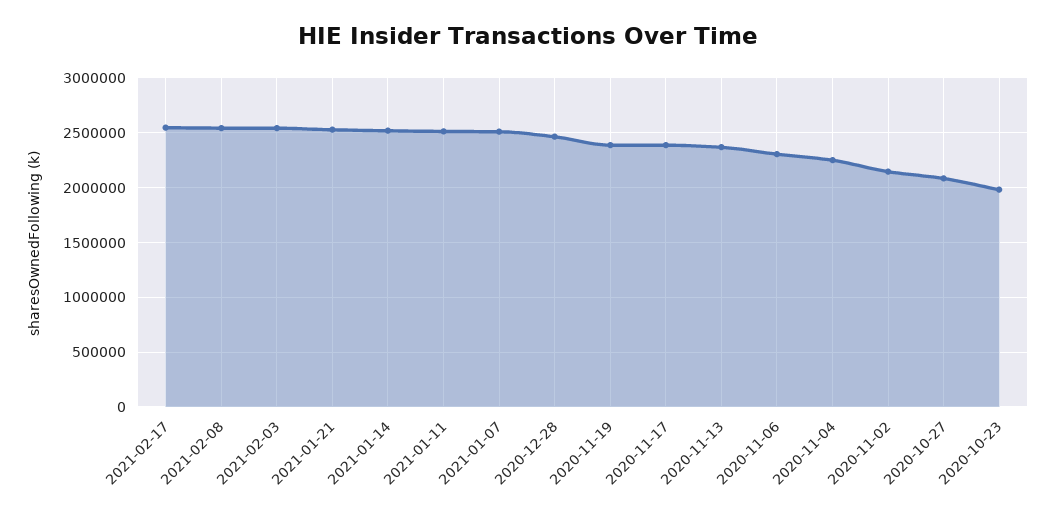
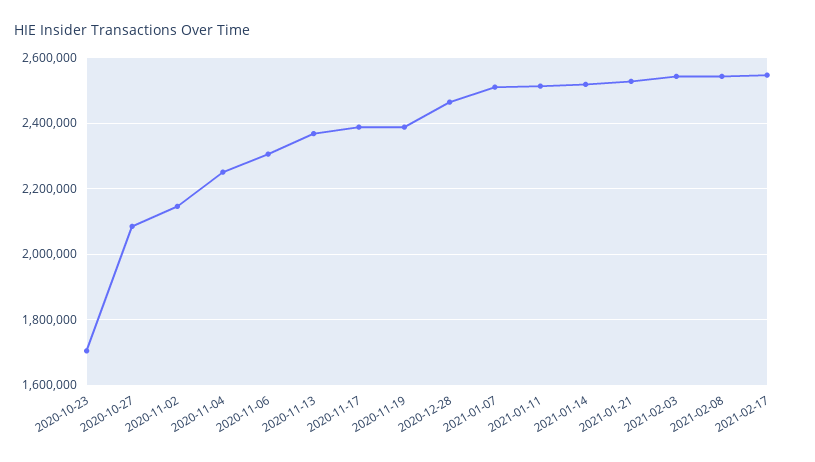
  {
    "2021-02-17": 2540000,
    "2021-02-08": 2540000,
    "2021-02-03": 2540000,
    "2021-01-21": 2520000,
    "2021-01-14": 2520000,
    "2021-01-11": 2520000,
    "2021-01-07": 2520000,
    "2020-12-28": 2460000,
    "2020-11-19": 2380000,
    "2020-11-17": 2380000,
    "2020-11-13": 2360000,
    "2020-11-06": 2300000,
    "2020-11-04": 2260000,
    "2020-11-02": 2140000,
    "2020-10-27": 2080000,
-   "2020-10-23": 2000000
+   "2020-10-23": 1700000
  }

